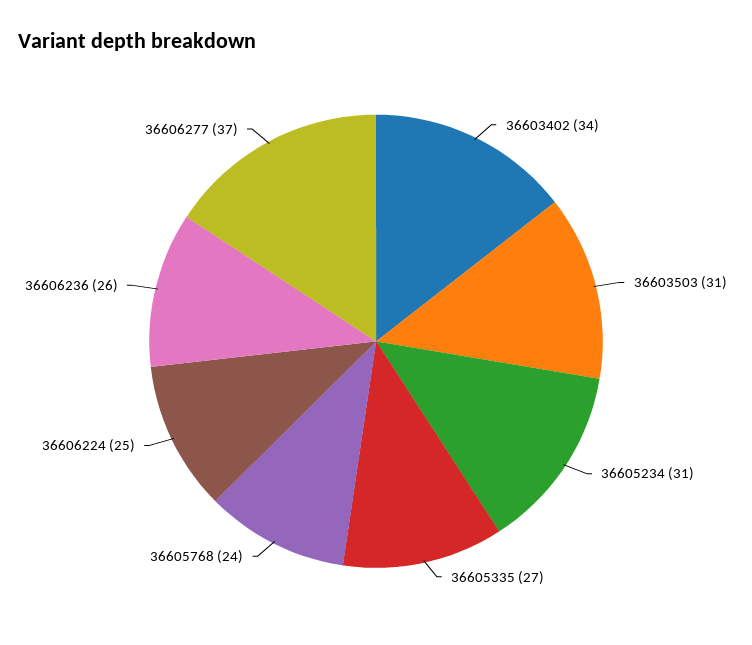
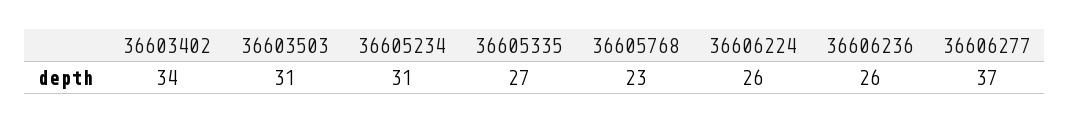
  {
    "36603402": 34,
    "36603503": 31,
    "36605234": 31,
    "36605335": 27,
-   "36605768": 24,
+   "36605768": 23,
-   "36606224": 25,
+   "36606224": 26,
    "36606236": 26,
    "36606277": 37
  }

